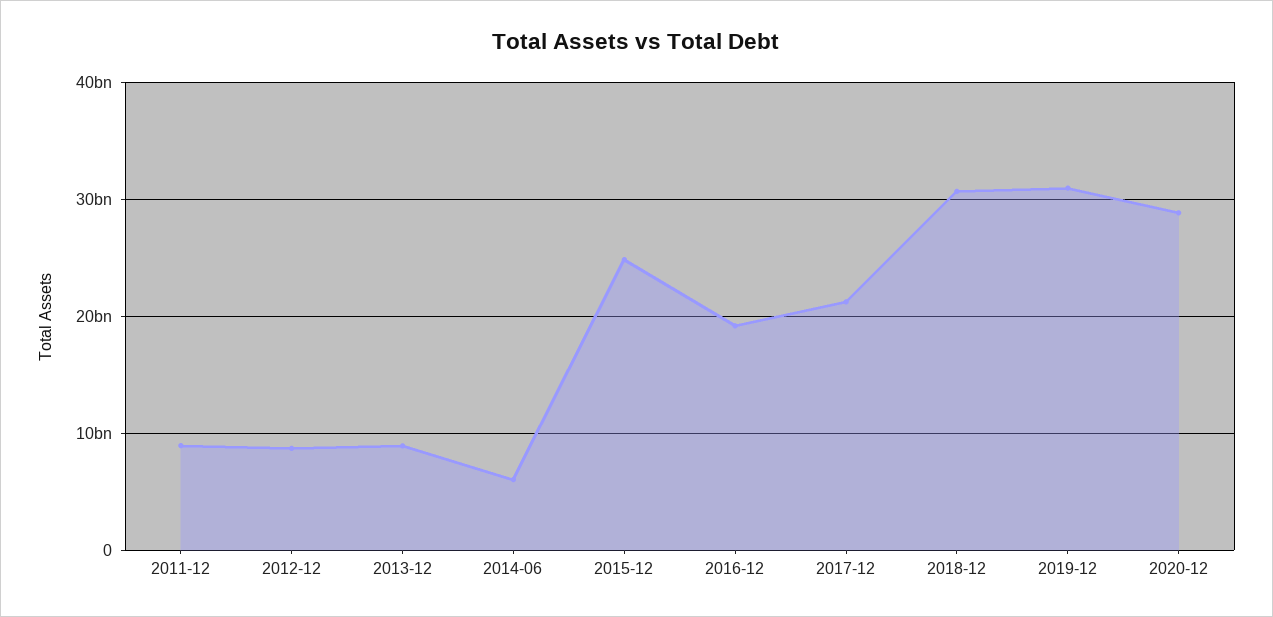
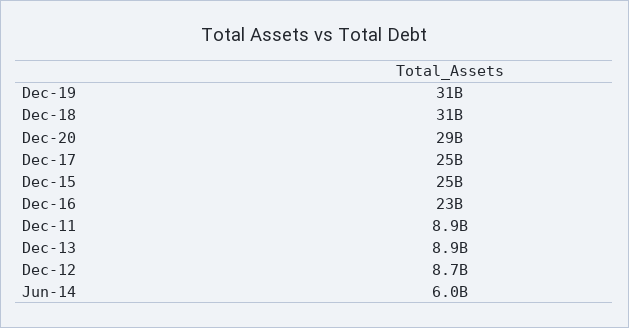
  {
    "2011-12": 8900000000,
    "2012-12": 8700000000,
    "2013-12": 8900000000,
    "2014-06": 6000000000,
    "2015-12": 25000000000,
-   "2016-12": 19000000000,
+   "2016-12": 23000000000,
-   "2017-12": 21000000000,
+   "2017-12": 25000000000,
    "2018-12": 31000000000,
    "2019-12": 31000000000,
    "2020-12": 29000000000
  }

